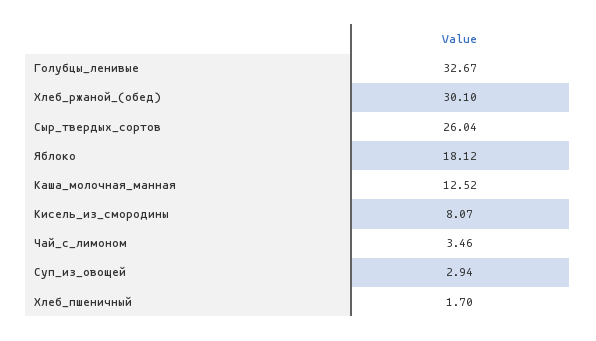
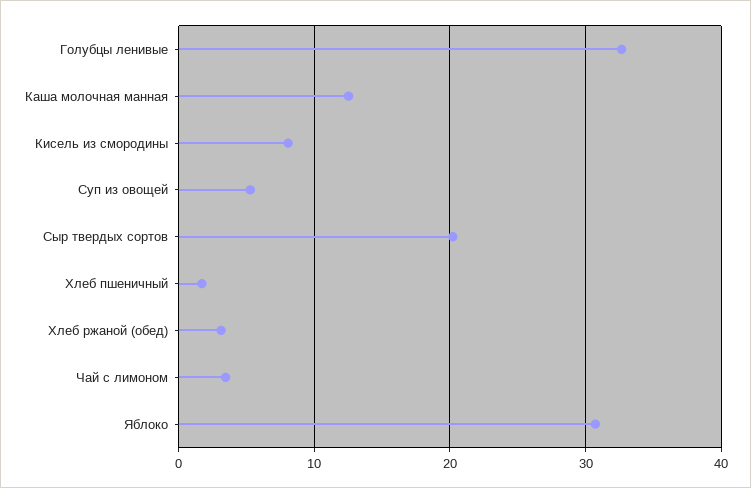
  {
    "Голубцы_ленивые": 32.67,
-   "Хлеб_ржаной_(обед)": 30.1,
+   "Хлеб_ржаной_(обед)": 3,
-   "Сыр_твердых_сортов": 26.04,
+   "Сыр_твердых_сортов": 20,
-   "Яблоко": 18.12,
+   "Яблоко": 31,
    "Каша_молочная_манная": 12.52,
    "Кисель_из_смородины": 8.07,
    "Чай_с_лимоном": 3.46,
-   "Суп_из_овощей": 2.94,
+   "Суп_из_овощей": 5,
    "Хлеб_пшеничный": 1.7
  }

